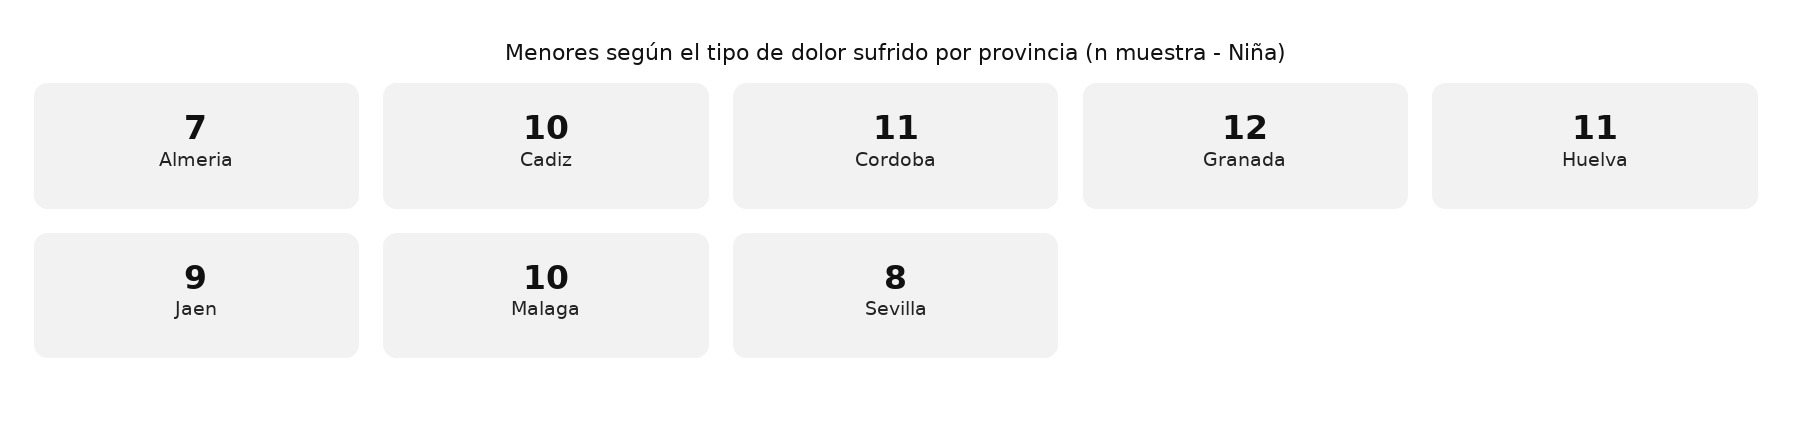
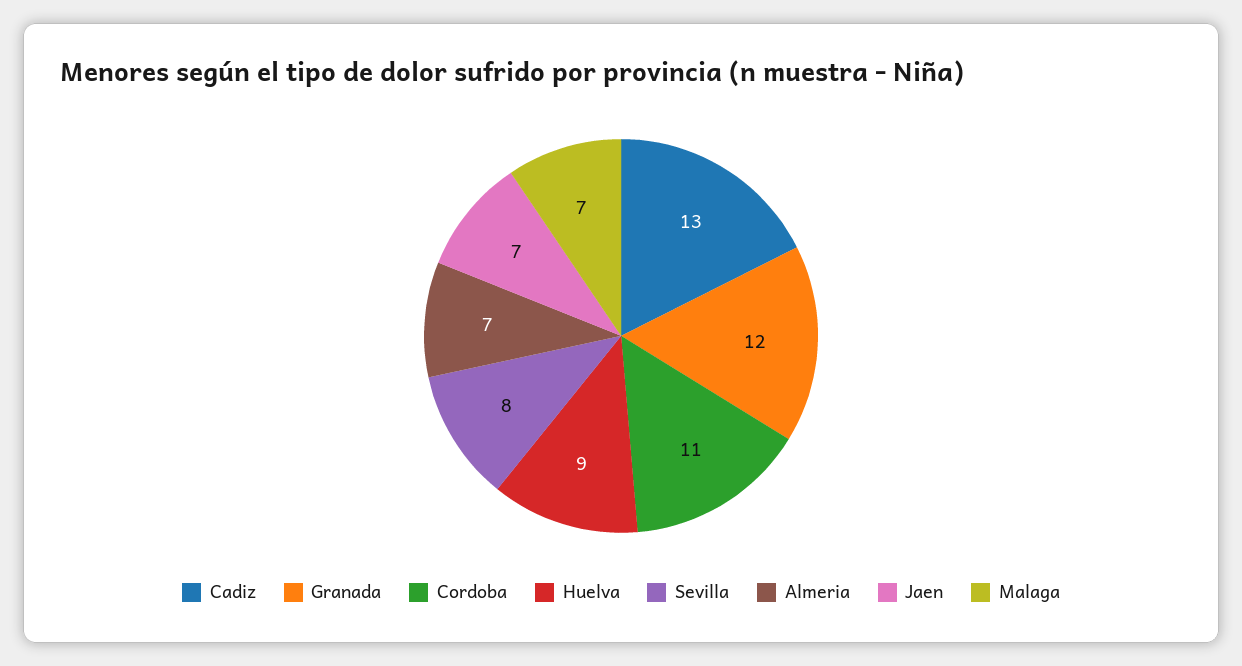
  {
    "Almeria": 7,
-   "Cadiz": 10,
+   "Cadiz": 13,
    "Cordoba": 11,
    "Granada": 12,
-   "Huelva": 11,
+   "Huelva": 9,
-   "Jaen": 9,
+   "Jaen": 7,
-   "Malaga": 10,
+   "Malaga": 7,
    "Sevilla": 8
  }

